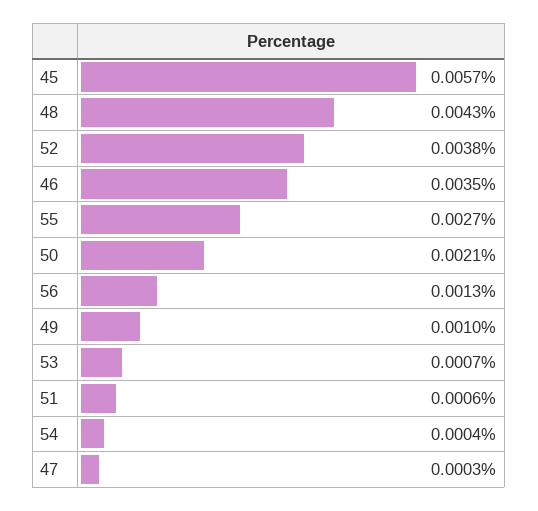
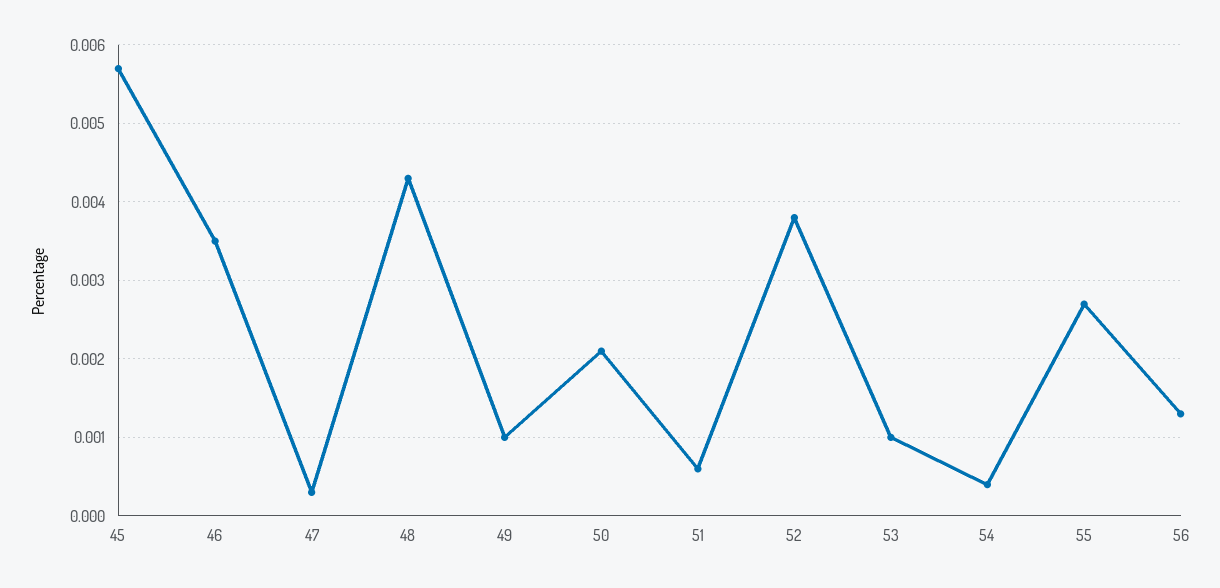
  {
    "45": 0.0057,
    "48": 0.0043,
    "52": 0.0038,
    "46": 0.0035,
    "55": 0.0027,
    "50": 0.0021,
    "56": 0.0013,
    "49": 0.001,
-   "53": 0.0007,
+   "53": 0.001,
    "51": 0.0006,
    "54": 0.0004,
    "47": 0.0003
  }

